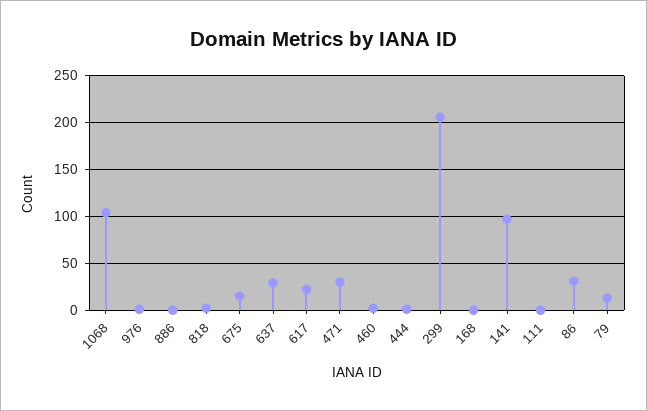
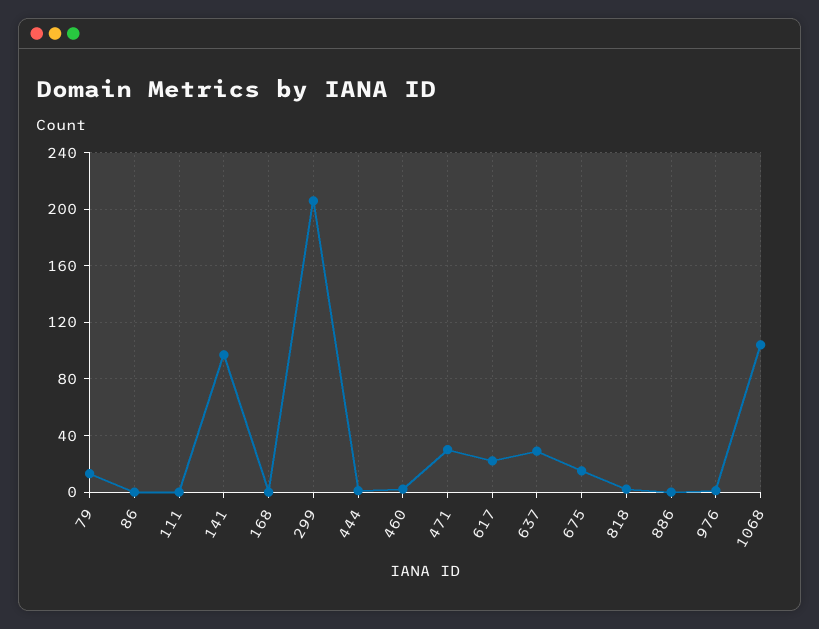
  {
    "1068": 105,
    "976": 0,
    "886": 0,
    "818": 0,
    "675": 15,
    "637": 30,
    "617": 20,
    "471": 30,
    "460": 0,
    "444": 0,
    "299": 205,
    "168": 0,
    "141": 95,
    "111": 0,
-   "86": 30,
+   "86": 0,
    "79": 15
  }

